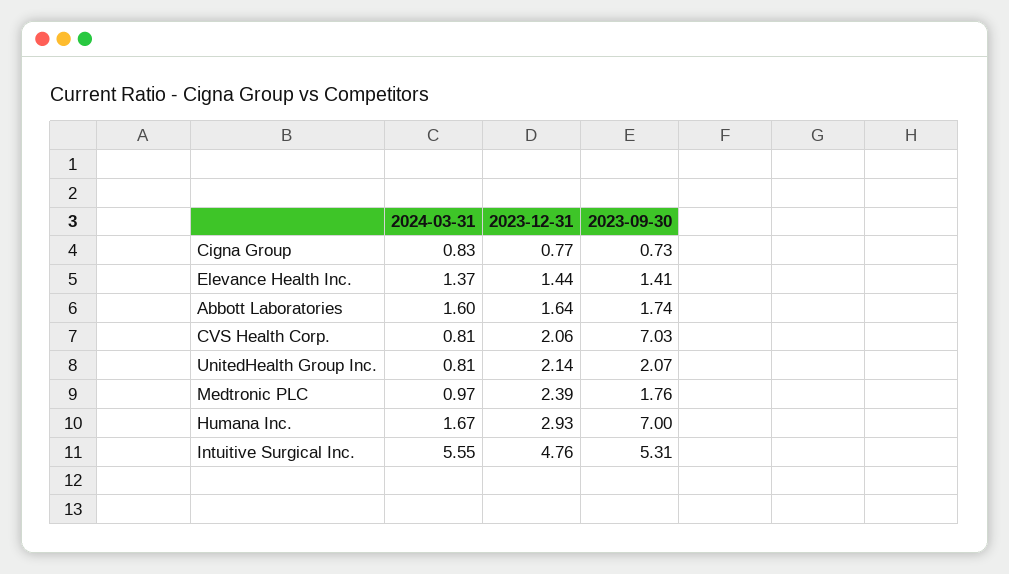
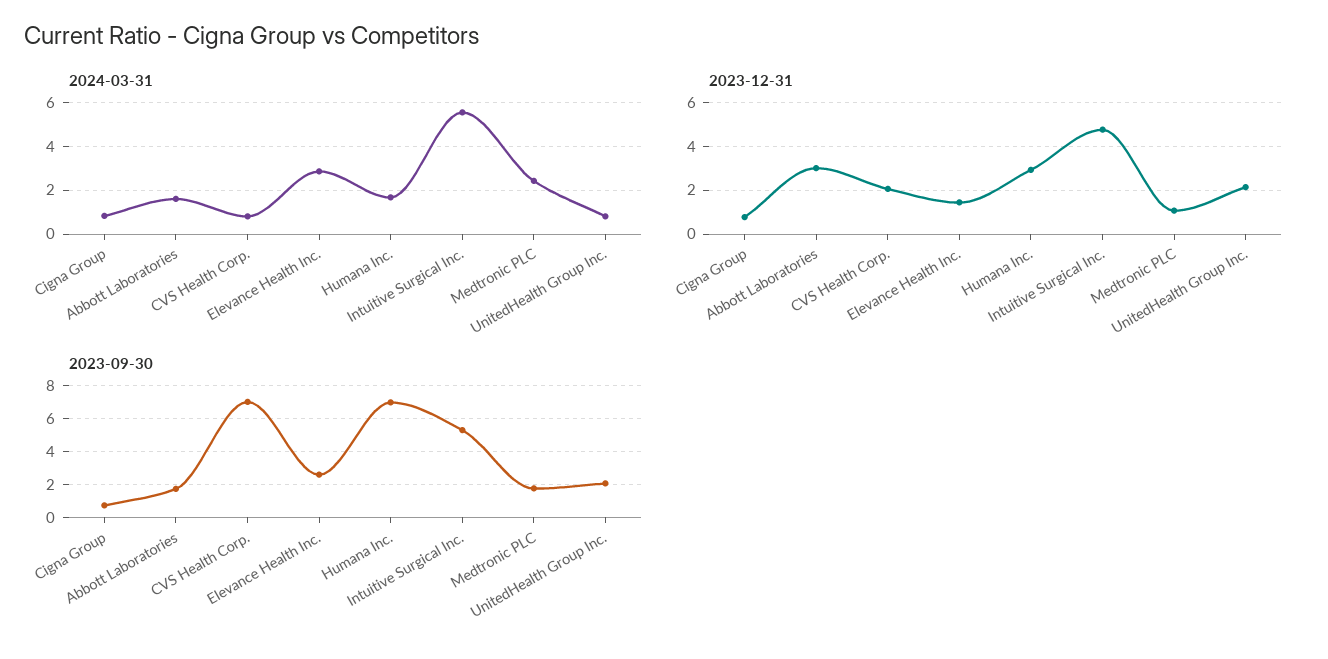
  {
    "2024-03-31": {
      "Cigna Group": 0.83,
-     "Elevance Health Inc.": 1.37,
+     "Elevance Health Inc.": 3,
      "Abbott Laboratories": 1.6,
      "CVS Health Corp.": 0.81,
      "UnitedHealth Group Inc.": 0.81,
-     "Medtronic PLC": 0.97,
+     "Medtronic PLC": 2.5,
      "Humana Inc.": 1.67,
      "Intuitive Surgical Inc.": 5.55
    },
    "2023-12-31": {
      "Cigna Group": 0.77,
      "Elevance Health Inc.": 1.44,
-     "Abbott Laboratories": 1.64,
+     "Abbott Laboratories": 3,
      "CVS Health Corp.": 2.06,
      "UnitedHealth Group Inc.": 2.14,
-     "Medtronic PLC": 2.39,
+     "Medtronic PLC": 1,
      "Humana Inc.": 2.93,
      "Intuitive Surgical Inc.": 4.76
    },
    "2023-09-30": {
      "Cigna Group": 0.73,
-     "Elevance Health Inc.": 1.41,
+     "Elevance Health Inc.": 2.5,
      "Abbott Laboratories": 1.74,
      "CVS Health Corp.": 7.03,
      "UnitedHealth Group Inc.": 2.07,
      "Medtronic PLC": 1.76,
      "Humana Inc.": 7,
      "Intuitive Surgical Inc.": 5.31
    }
  }

